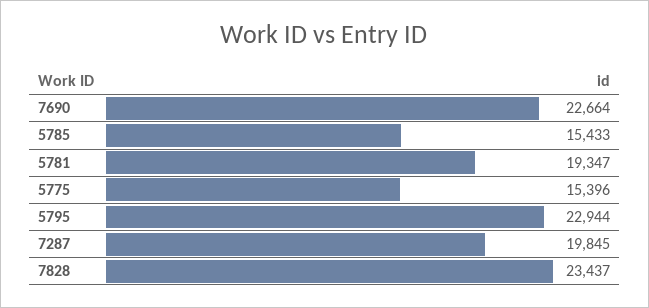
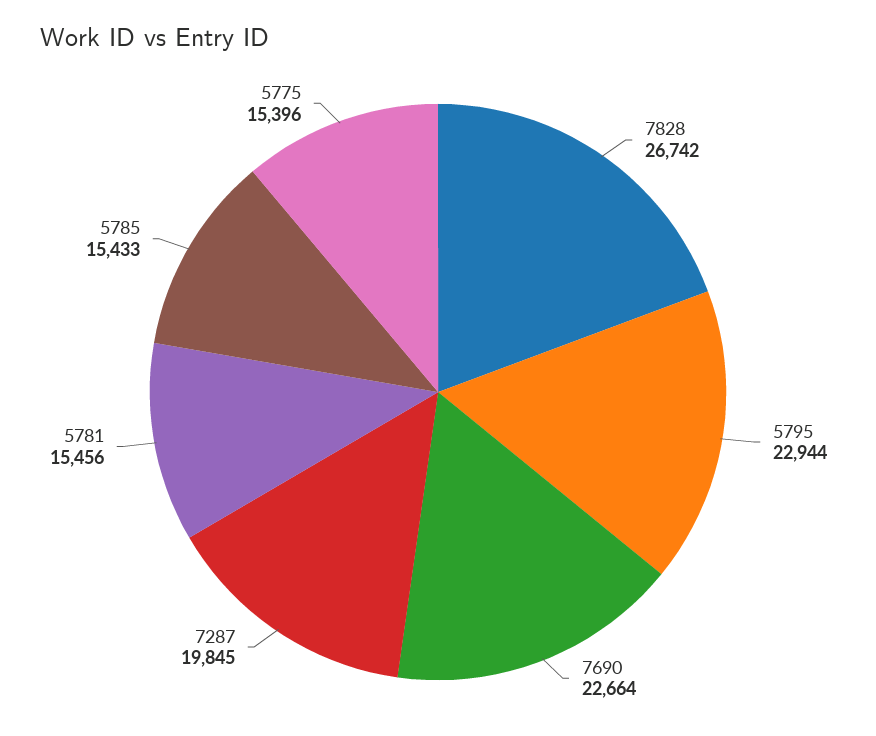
  {
    "7690": 22664,
    "5785": 15433,
-   "5781": 19347,
+   "5781": 15456,
    "5775": 15396,
    "5795": 22944,
    "7287": 19845,
-   "7828": 23437
+   "7828": 26742
  }

